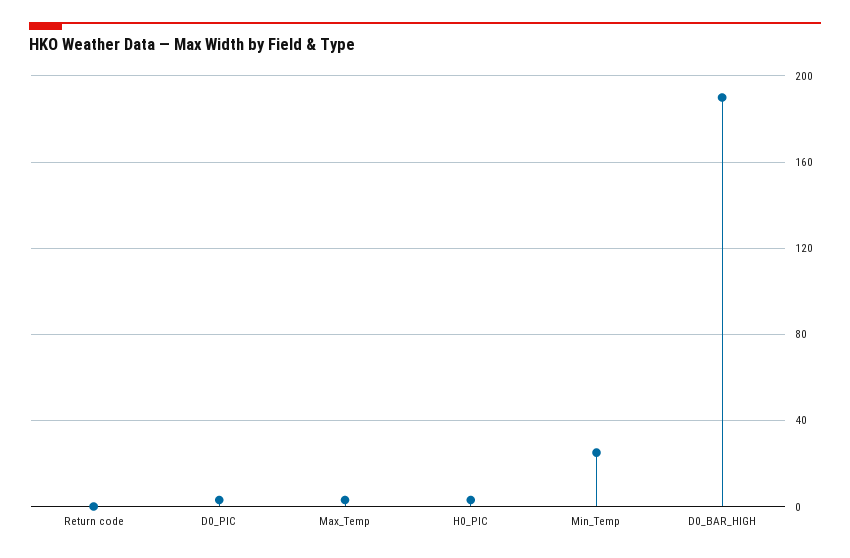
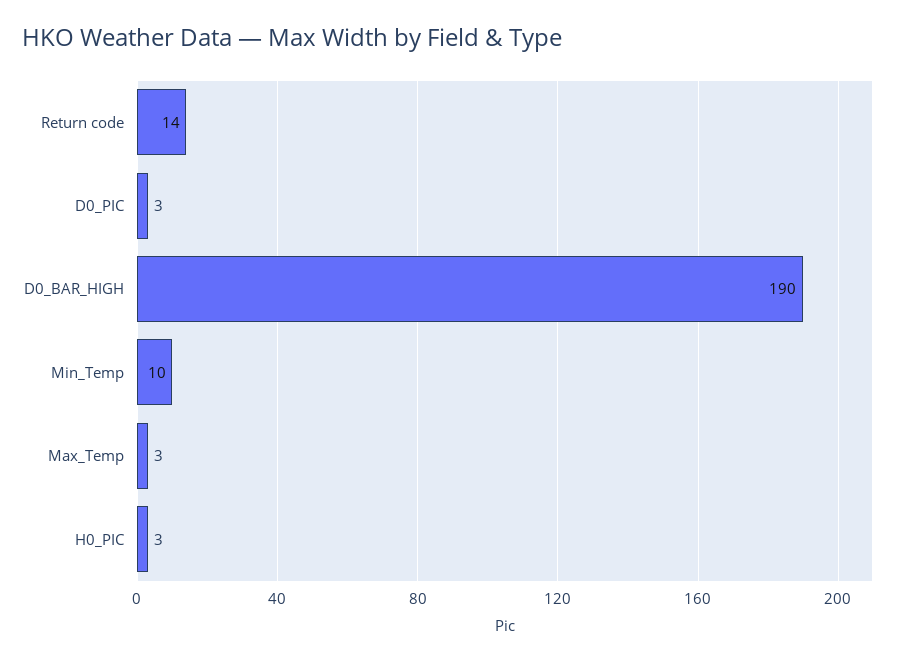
  {
-   "Return code": 0,
+   "Return code": 14,
    "D0_PIC": 3,
    "Max_Temp": 3,
    "H0_PIC": 3,
-   "Min_Temp": 25,
+   "Min_Temp": 10,
    "D0_BAR_HIGH": 190
  }

